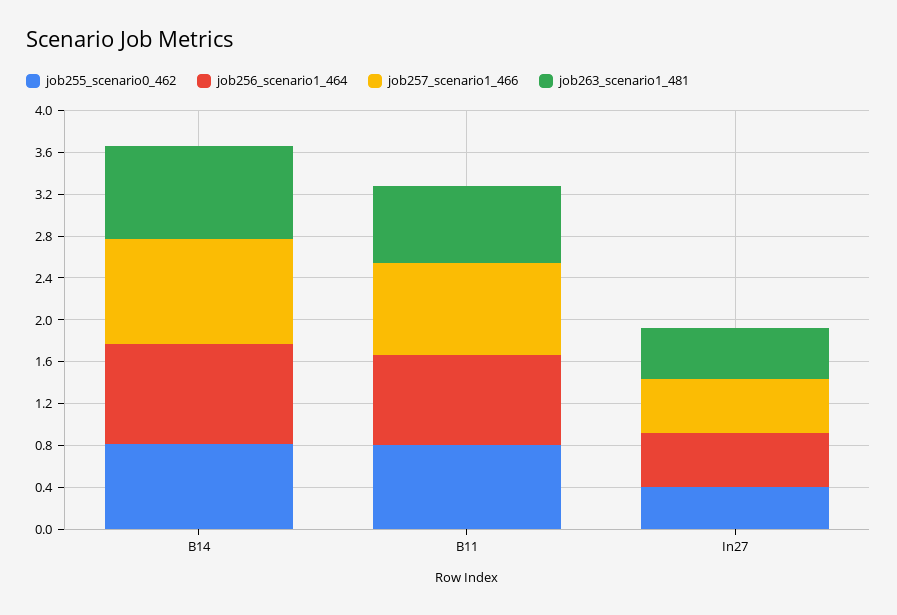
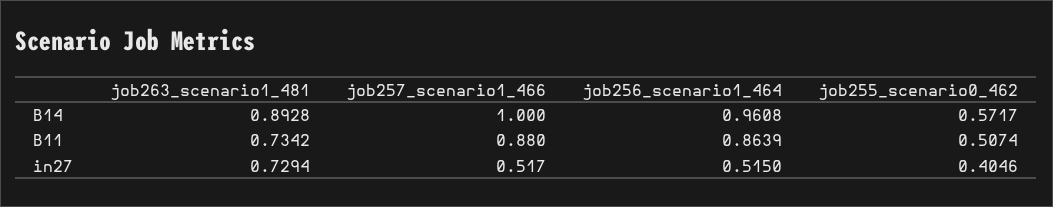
  {
    "job255_scenario0_462": {
-     "B14": 0.8,
+     "B14": 0.5717,
-     "B11": 0.8,
+     "B11": 0.5074,
      "In27": 0.4046
    },
    "job256_scenario1_464": {
      "B14": 0.9608,
      "B11": 0.8639,
      "In27": 0.515
    },
    "job257_scenario1_466": {
      "B14": 1,
      "B11": 0.88,
      "In27": 0.517
    },
    "job263_scenario1_481": {
      "B14": 0.8928,
      "B11": 0.7342,
-     "In27": 0.5
+     "In27": 0.7294
    }
  }

